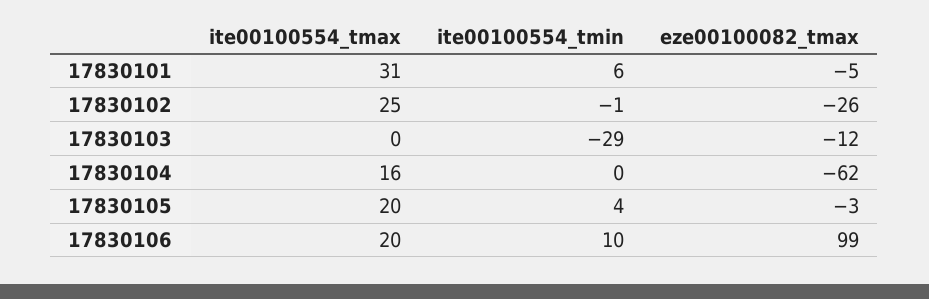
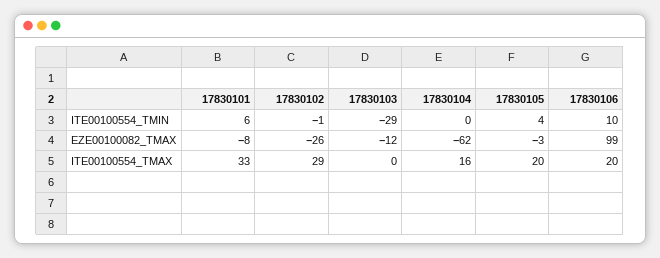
  {
    "ite00100554_tmax": {
-     "17830101": 31,
+     "17830101": 33,
-     "17830102": 25,
+     "17830102": 29,
      "17830103": 0,
      "17830104": 16,
      "17830105": 20,
      "17830106": 20
    },
    "ite00100554_tmin": {
      "17830101": 6,
      "17830102": -1,
      "17830103": -29,
      "17830104": 0,
      "17830105": 4,
      "17830106": 10
    },
    "eze00100082_tmax": {
-     "17830101": -5,
+     "17830101": -8,
      "17830102": -26,
      "17830103": -12,
      "17830104": -62,
      "17830105": -3,
      "17830106": 99
    }
  }

